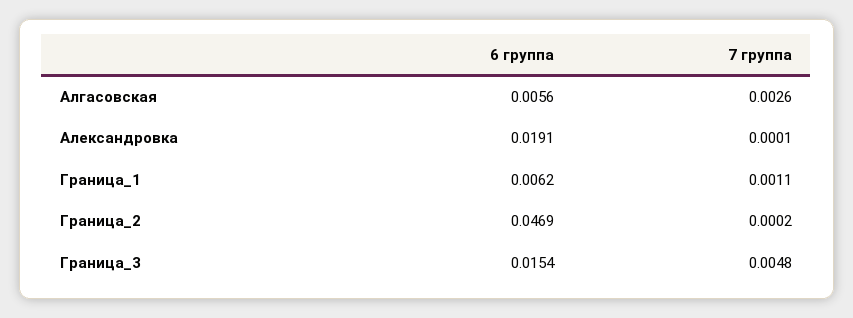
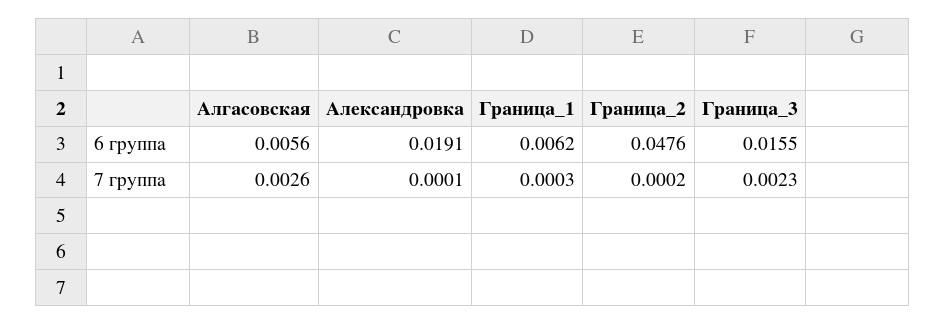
  {
    "6 группа": {
      "Алгасовская": 0.0056,
      "Александровка": 0.0191,
      "Граница_1": 0.0062,
-     "Граница_2": 0.0469,
+     "Граница_2": 0.0476,
-     "Граница_3": 0.0154
+     "Граница_3": 0.0155
    },
    "7 группа": {
      "Алгасовская": 0.0026,
      "Александровка": 0.0001,
-     "Граница_1": 0.0011,
+     "Граница_1": 0.0003,
      "Граница_2": 0.0002,
-     "Граница_3": 0.0048
+     "Граница_3": 0.0023
    }
  }

